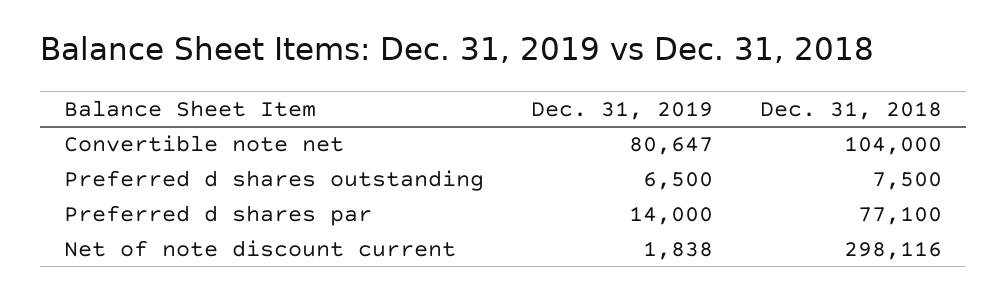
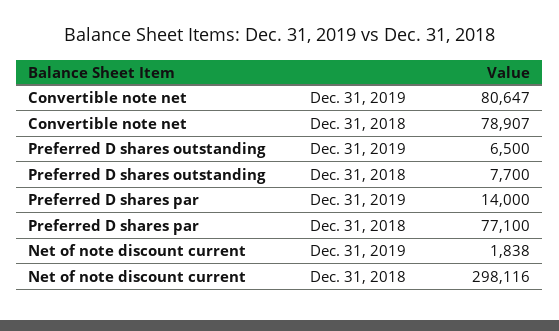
  {
    "Dec. 31, 2019": {
      "Convertible note net": 80647,
      "Preferred d shares outstanding": 6500,
      "Preferred d shares par": 14000,
      "Net of note discount current": 1838
    },
    "Dec. 31, 2018": {
-     "Convertible note net": 104000,
+     "Convertible note net": 78907,
-     "Preferred d shares outstanding": 7500,
+     "Preferred d shares outstanding": 7700,
      "Preferred d shares par": 77100,
      "Net of note discount current": 298116
    }
  }

